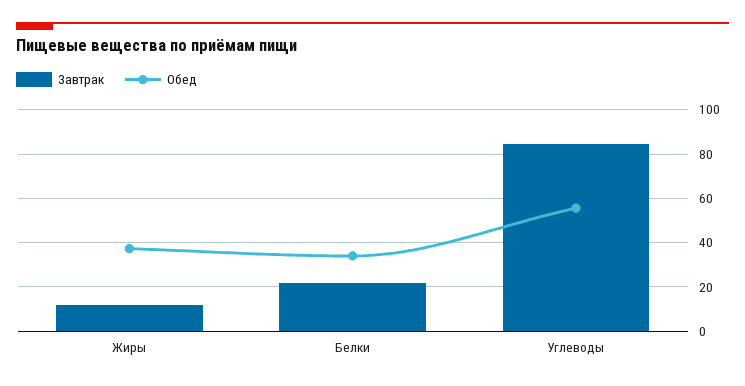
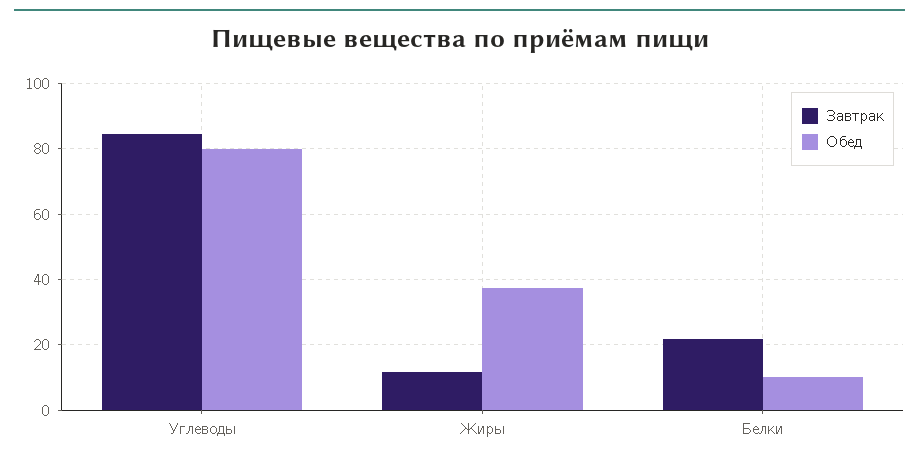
  {
    "Завтрак": {
      "Жиры": 12,
      "Белки": 22,
      "Углеводы": 84
    },
    "Обед": {
      "Жиры": 38,
-     "Белки": 35,
+     "Белки": 10,
-     "Углеводы": 55
+     "Углеводы": 80
    }
  }

